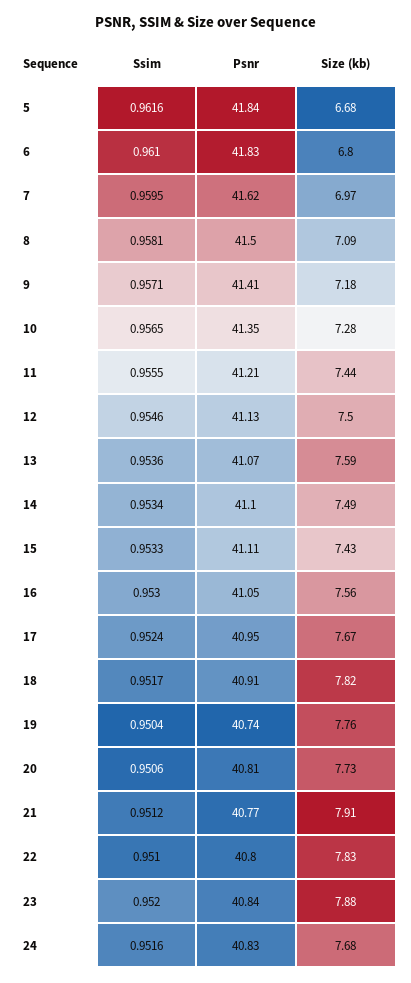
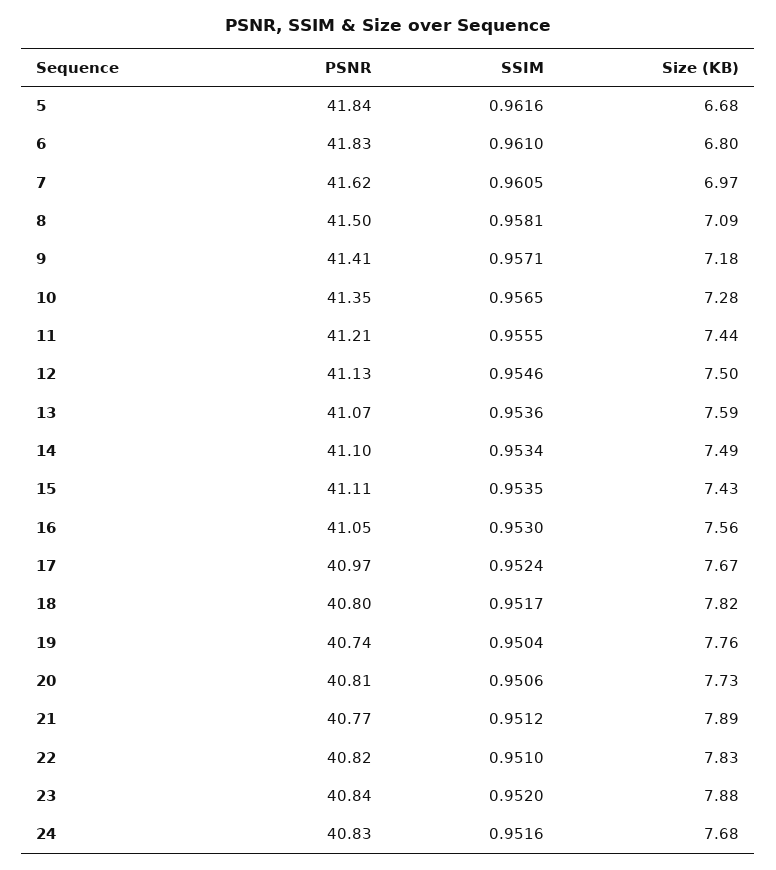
  {
    "Ssim": {
      "5": 0.9616,
      "6": 0.961,
-     "7": 0.9595,
+     "7": 0.9605,
      "8": 0.9581,
      "9": 0.9571,
      "10": 0.9565,
      "11": 0.9555,
      "12": 0.9546,
      "13": 0.9536,
      "14": 0.9534,
-     "15": 0.9533,
+     "15": 0.9535,
      "16": 0.953,
      "17": 0.9524,
      "18": 0.9517,
      "19": 0.9504,
      "20": 0.9506,
      "21": 0.9512,
      "22": 0.951,
      "23": 0.952,
      "24": 0.9516
    },
    "Psnr": {
      "5": 41.84,
      "6": 41.83,
      "7": 41.62,
      "8": 41.5,
      "9": 41.41,
      "10": 41.35,
      "11": 41.21,
      "12": 41.13,
      "13": 41.07,
      "14": 41.1,
      "15": 41.11,
      "16": 41.05,
-     "17": 40.95,
+     "17": 40.97,
-     "18": 40.91,
+     "18": 40.8,
      "19": 40.74,
      "20": 40.81,
      "21": 40.77,
-     "22": 40.8,
+     "22": 40.82,
      "23": 40.84,
      "24": 40.83
    },
    "Size (kb)": {
      "5": 6.68,
      "6": 6.8,
      "7": 6.97,
      "8": 7.09,
      "9": 7.18,
      "10": 7.28,
      "11": 7.44,
      "12": 7.5,
      "13": 7.59,
      "14": 7.49,
      "15": 7.43,
      "16": 7.56,
      "17": 7.67,
      "18": 7.82,
      "19": 7.76,
      "20": 7.73,
-     "21": 7.91,
+     "21": 7.89,
      "22": 7.83,
      "23": 7.88,
      "24": 7.68
    }
  }

